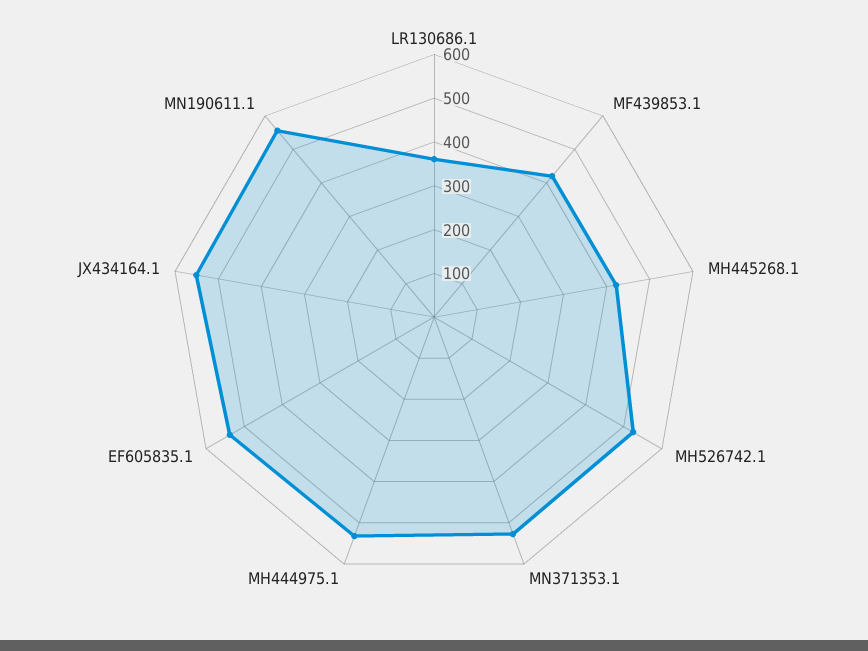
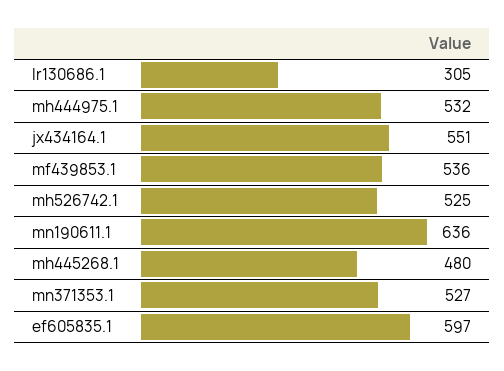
  {
-   "LR130686.1": 360,
+   "LR130686.1": 305,
-   "MF439853.1": 420,
+   "MF439853.1": 536,
-   "MH445268.1": 420,
+   "MH445268.1": 480,
    "MH526742.1": 525,
    "MN371353.1": 527,
    "MH444975.1": 532,
-   "EF605835.1": 540,
+   "EF605835.1": 597,
    "JX434164.1": 551,
-   "MN190611.1": 560
+   "MN190611.1": 636
  }

